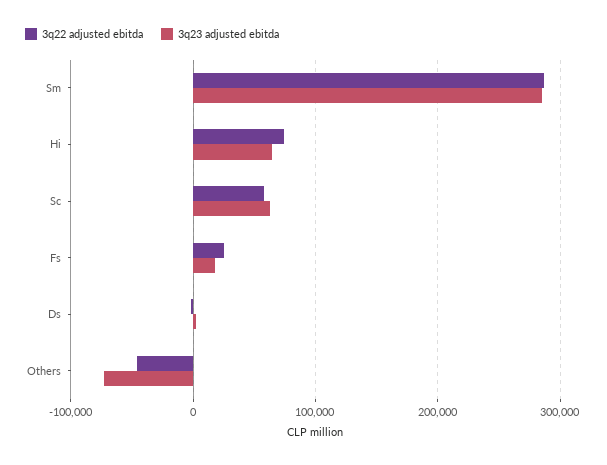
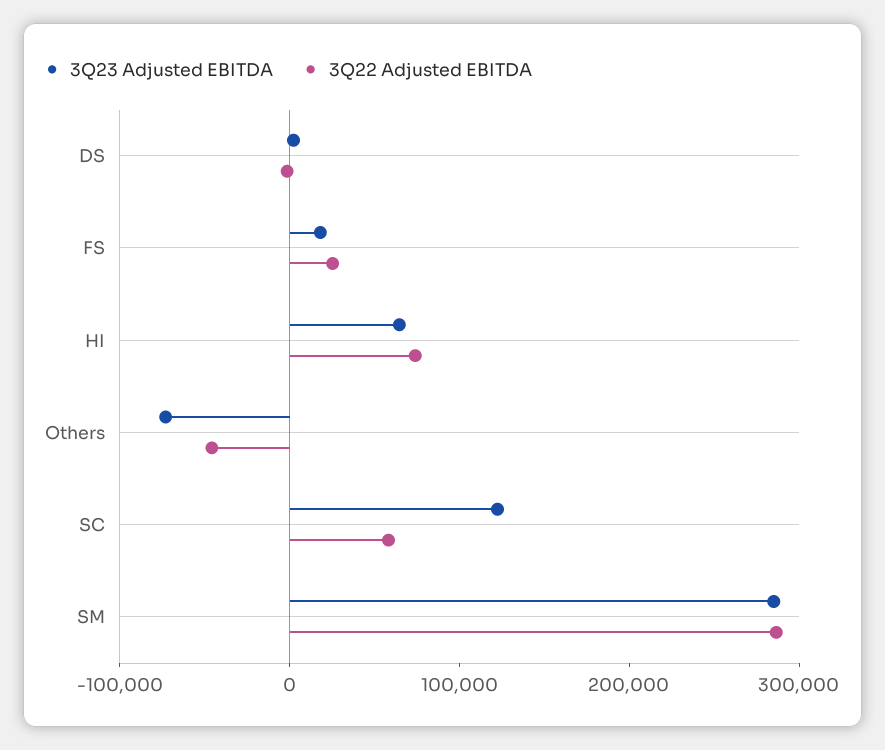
  {
    "3q22 adjusted ebitda": {
      "Sm": 290000,
      "Hi": 70000,
      "Sc": 60000,
      "Fs": 30000,
      "Ds": 0,
      "Others": -50000
    },
    "3q23 adjusted ebitda": {
      "Sm": 280000,
      "Hi": 60000,
-     "Sc": 60000,
+     "Sc": 120000,
      "Fs": 20000,
      "Ds": 0,
      "Others": -70000
    }
  }

